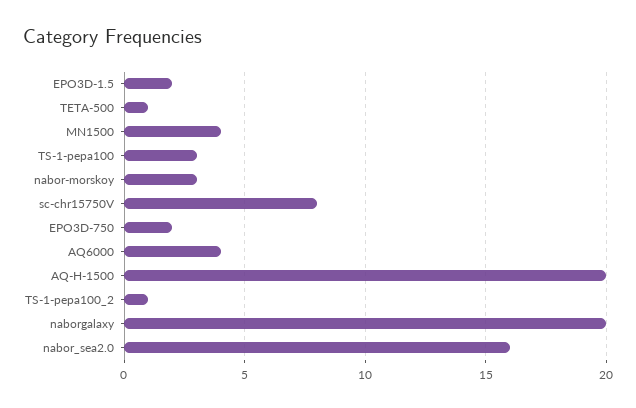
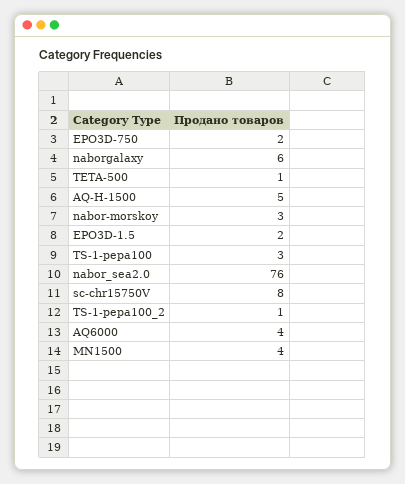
  {
    "EPO3D-1.5": 2,
    "TETA-500": 1,
    "MN1500": 4,
    "TS-1-pepa100": 3,
    "nabor-morskoy": 3,
    "sc-chr15750V": 8,
    "EPO3D-750": 2,
    "AQ6000": 4,
-   "AQ-H-1500": 20,
+   "AQ-H-1500": 5,
    "TS-1-pepa100_2": 1,
-   "naborgalaxy": 20,
+   "naborgalaxy": 6,
-   "nabor_sea2.0": 16
+   "nabor_sea2.0": 76
  }

